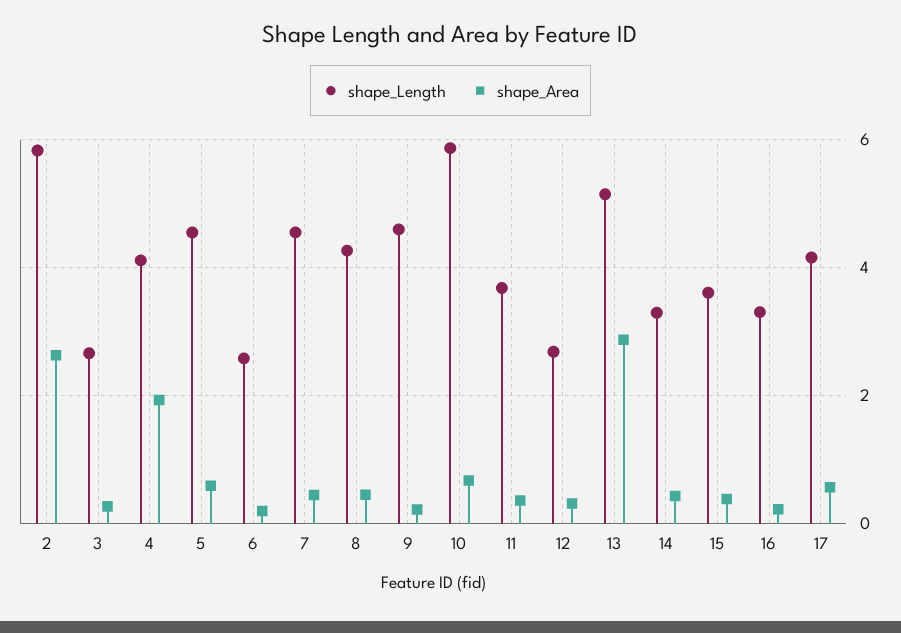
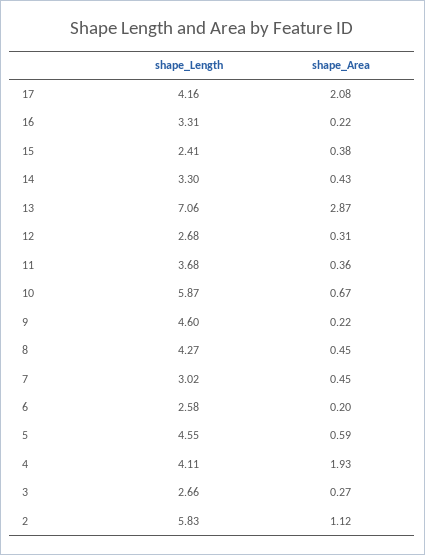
  {
    "shape_Length": {
      "2": 5.83,
      "3": 2.66,
      "4": 4.11,
      "5": 4.55,
      "6": 2.58,
-     "7": 4.6,
+     "7": 3.02,
      "8": 4.27,
      "9": 4.6,
      "10": 5.87,
      "11": 3.68,
      "12": 2.68,
-     "13": 5.2,
+     "13": 7.06,
      "14": 3.3,
-     "15": 3.6,
+     "15": 2.41,
      "16": 3.31,
      "17": 4.16
    },
    "shape_Area": {
-     "2": 2.6,
+     "2": 1.12,
      "3": 0.27,
      "4": 1.93,
      "5": 0.59,
      "6": 0.2,
      "7": 0.45,
      "8": 0.45,
      "9": 0.22,
      "10": 0.67,
      "11": 0.36,
      "12": 0.31,
      "13": 2.87,
      "14": 0.43,
      "15": 0.38,
      "16": 0.22,
-     "17": 0.6
+     "17": 2.08
    }
  }

